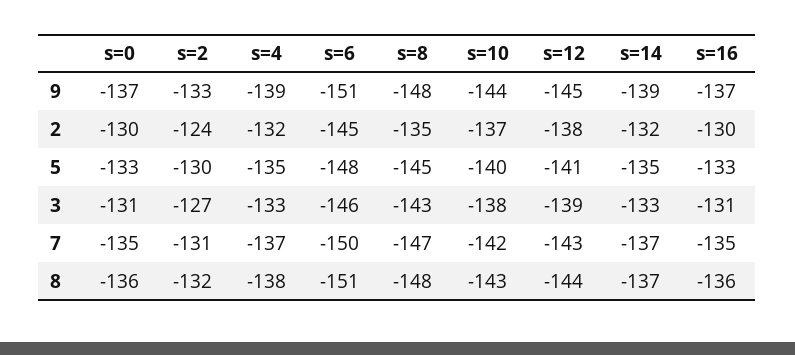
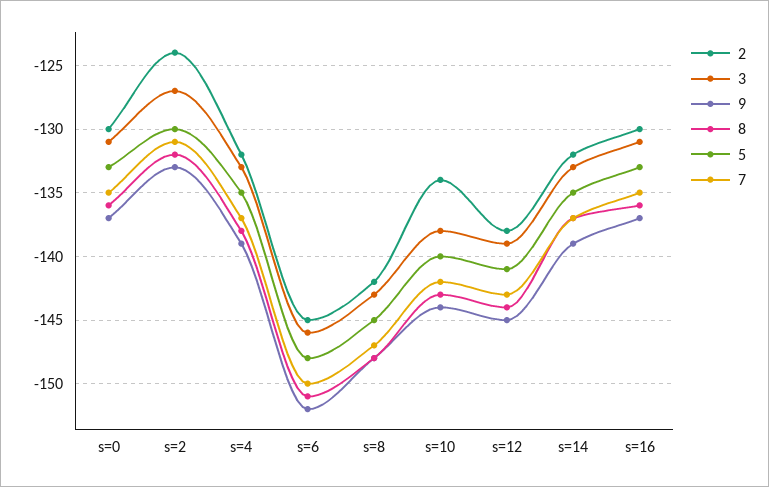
  {
    "9": {
      "s=0": -137,
      "s=2": -133,
      "s=4": -139,
-     "s=6": -151,
+     "s=6": -152,
      "s=8": -148,
      "s=10": -144,
      "s=12": -145,
      "s=14": -139,
      "s=16": -137
    },
    "2": {
      "s=0": -130,
      "s=2": -124,
      "s=4": -132,
      "s=6": -145,
-     "s=8": -135,
+     "s=8": -142,
-     "s=10": -137,
+     "s=10": -134,
      "s=12": -138,
      "s=14": -132,
      "s=16": -130
    },
    "5": {
      "s=0": -133,
      "s=2": -130,
      "s=4": -135,
      "s=6": -148,
      "s=8": -145,
      "s=10": -140,
      "s=12": -141,
      "s=14": -135,
      "s=16": -133
    },
    "3": {
      "s=0": -131,
      "s=2": -127,
      "s=4": -133,
      "s=6": -146,
      "s=8": -143,
      "s=10": -138,
      "s=12": -139,
      "s=14": -133,
      "s=16": -131
    },
    "7": {
      "s=0": -135,
      "s=2": -131,
      "s=4": -137,
      "s=6": -150,
      "s=8": -147,
      "s=10": -142,
      "s=12": -143,
      "s=14": -137,
      "s=16": -135
    },
    "8": {
      "s=0": -136,
      "s=2": -132,
      "s=4": -138,
      "s=6": -151,
      "s=8": -148,
      "s=10": -143,
      "s=12": -144,
      "s=14": -137,
      "s=16": -136
    }
  }

